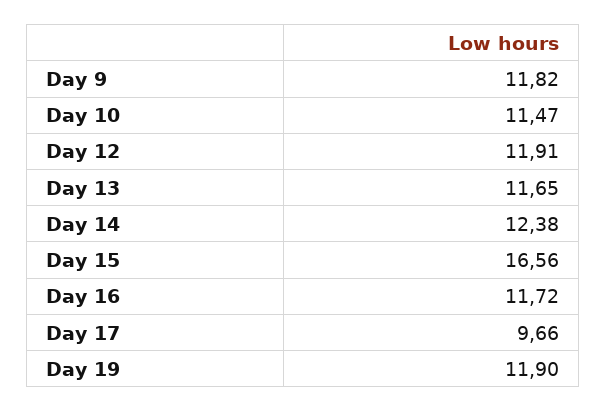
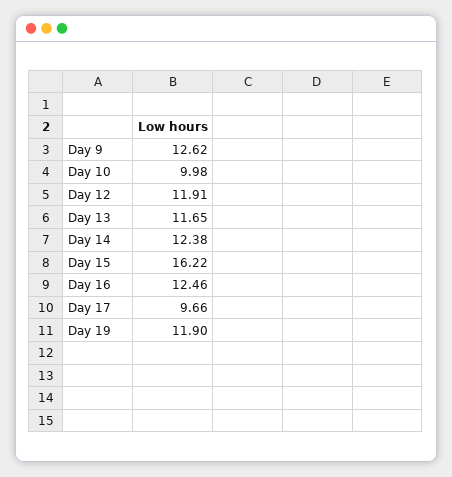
  {
-   "Day 9": 11.82,
+   "Day 9": 12.62,
-   "Day 10": 11.47,
+   "Day 10": 9.98,
    "Day 12": 11.91,
    "Day 13": 11.65,
    "Day 14": 12.38,
-   "Day 15": 16.56,
+   "Day 15": 16.22,
-   "Day 16": 11.72,
+   "Day 16": 12.46,
    "Day 17": 9.66,
    "Day 19": 11.9
  }

